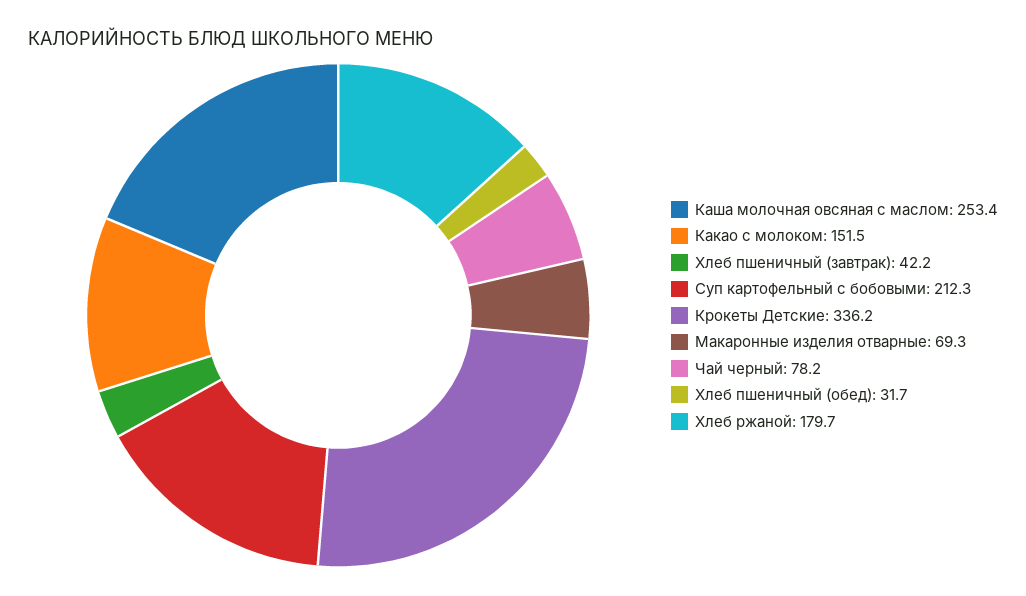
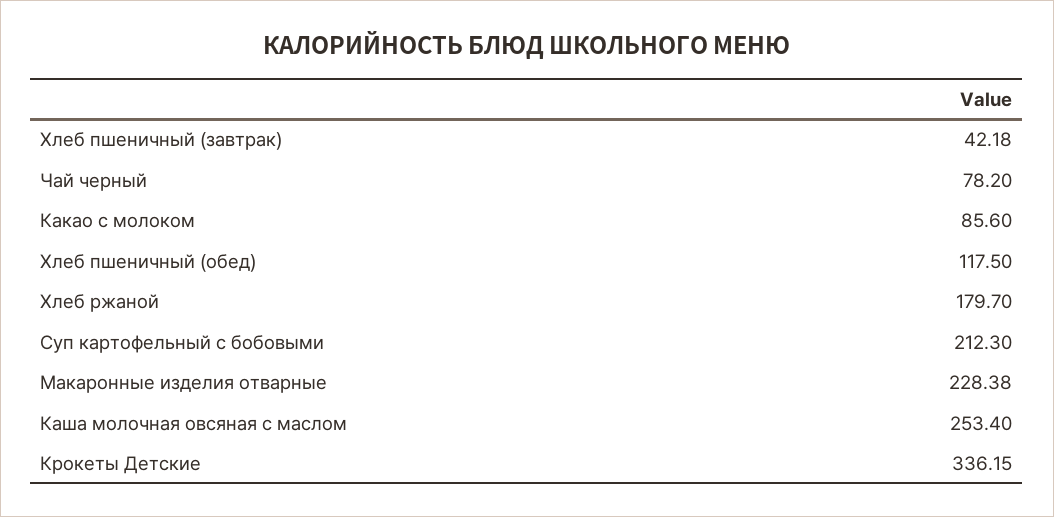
  {
    "Каша молочная овсяная с маслом": 253.4,
-   "Какао с молоком": 151.5,
+   "Какао с молоком": 85.6,
    "Хлеб пшеничный (завтрак)": 42.18,
    "Суп картофельный с бобовыми": 212.3,
    "Крокеты Детские": 336.15,
-   "Макаронные изделия отварные": 69.3,
+   "Макаронные изделия отварные": 228.38,
    "Чай черный": 78.2,
-   "Хлеб пшеничный (обед)": 31.7,
+   "Хлеб пшеничный (обед)": 117.5,
    "Хлеб ржаной": 179.7
  }

